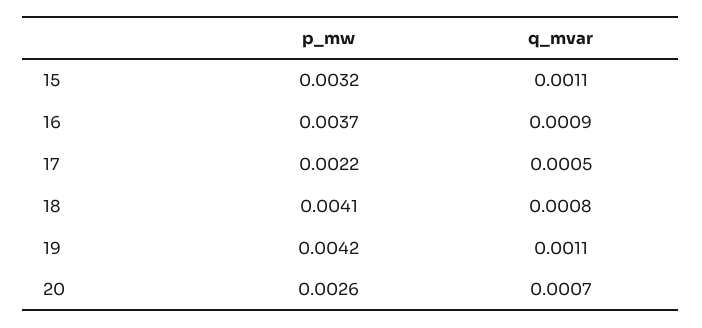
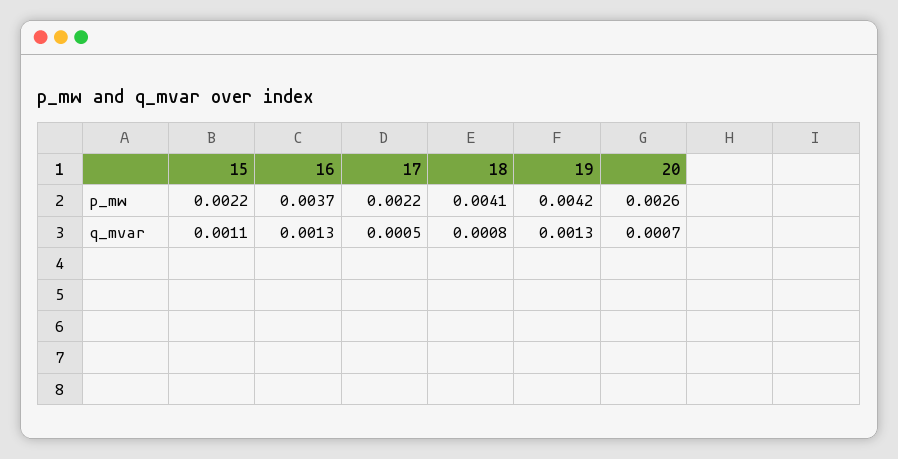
  {
    "p_mw": {
-     "15": 0.0032,
+     "15": 0.0022,
      "16": 0.0037,
      "17": 0.0022,
      "18": 0.0041,
      "19": 0.0042,
      "20": 0.0026
    },
    "q_mvar": {
      "15": 0.0011,
-     "16": 0.0009,
+     "16": 0.0013,
      "17": 0.0005,
      "18": 0.0008,
-     "19": 0.0011,
+     "19": 0.0013,
      "20": 0.0007
    }
  }

